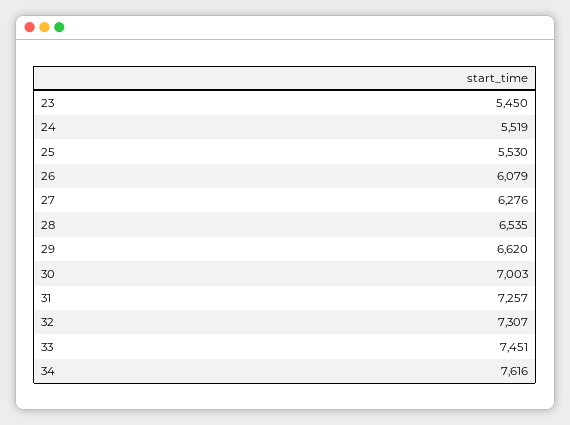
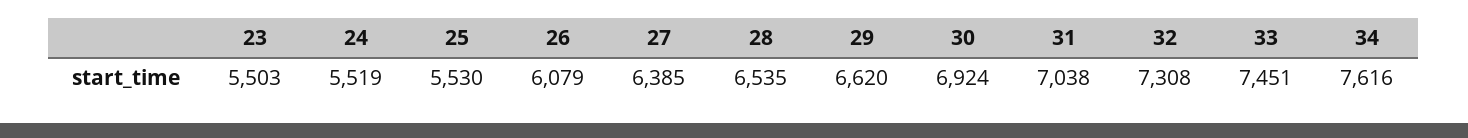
  {
-   "23": 5450,
+   "23": 5503,
    "24": 5519,
    "25": 5530,
    "26": 6079,
-   "27": 6276,
+   "27": 6385,
    "28": 6535,
    "29": 6620,
-   "30": 7003,
+   "30": 6924,
-   "31": 7257,
+   "31": 7038,
-   "32": 7307,
+   "32": 7308,
    "33": 7451,
    "34": 7616
  }

